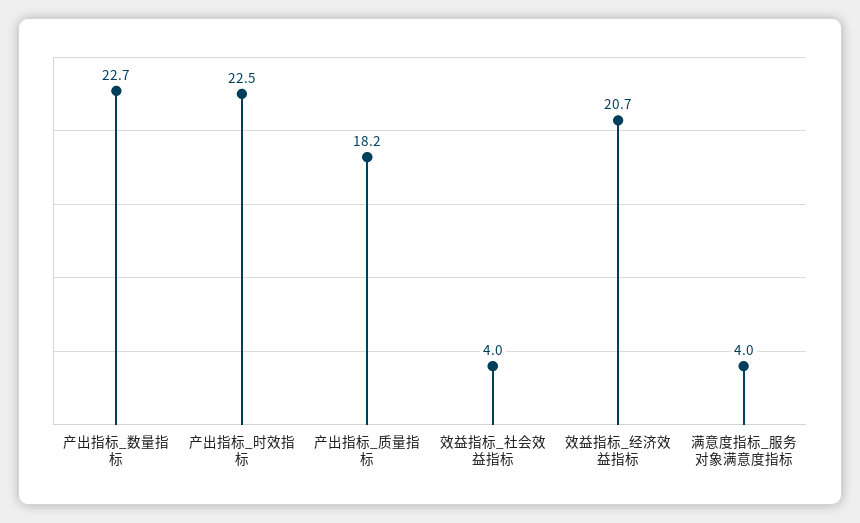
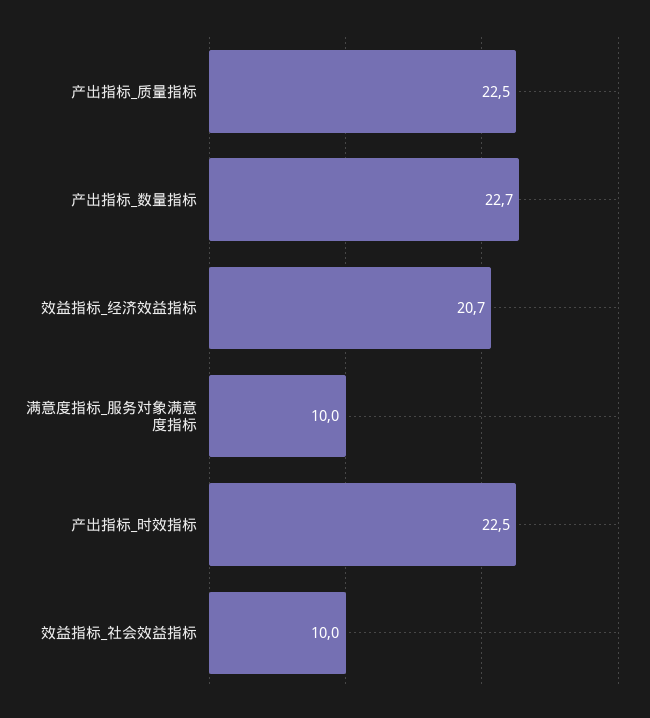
  {
    "产出指标_数量指标": 22.7,
    "产出指标_时效指标": 22.5,
-   "产出指标_质量指标": 18.2,
+   "产出指标_质量指标": 22.5,
-   "效益指标_社会效益指标": 4,
+   "效益指标_社会效益指标": 10,
    "效益指标_经济效益指标": 20.7,
-   "满意度指标_服务对象满意度指标": 4
+   "满意度指标_服务对象满意度指标": 10
  }

